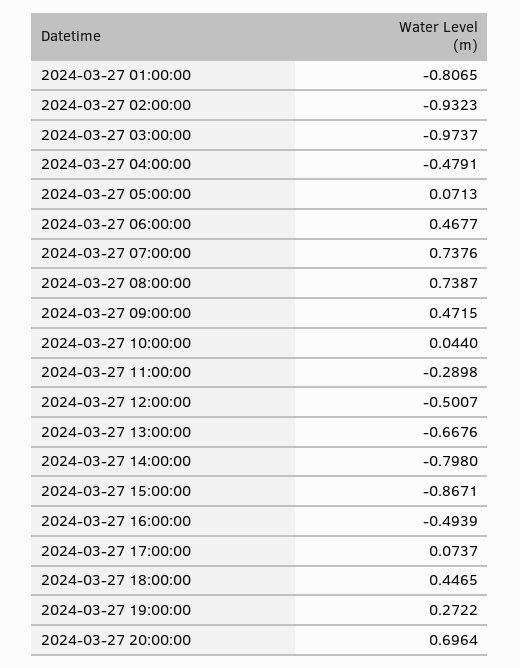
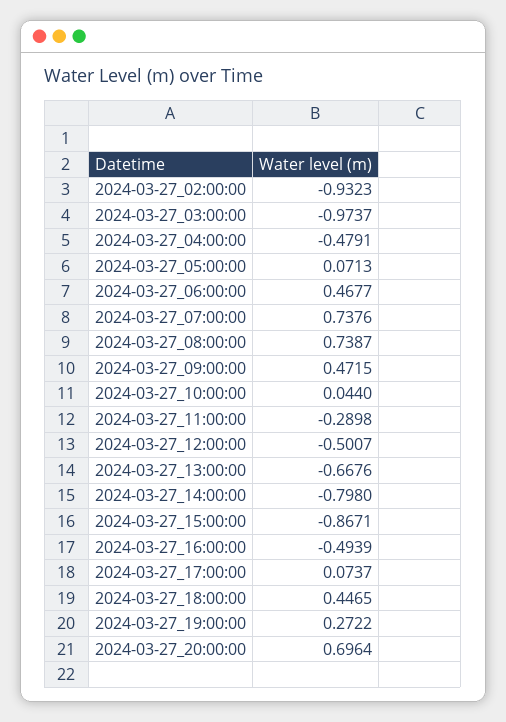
  {
-   "2024-03-27 01:00:00": -0.8065,
    "2024-03-27 02:00:00": -0.9323,
    "2024-03-27 03:00:00": -0.9737,
    "2024-03-27 04:00:00": -0.4791,
    "2024-03-27 05:00:00": 0.0713,
    "2024-03-27 06:00:00": 0.4677,
    "2024-03-27 07:00:00": 0.7376,
    "2024-03-27 08:00:00": 0.7387,
    "2024-03-27 09:00:00": 0.4715,
    "2024-03-27 10:00:00": 0.044,
    "2024-03-27 11:00:00": -0.2898,
    "2024-03-27 12:00:00": -0.5007,
    "2024-03-27 13:00:00": -0.6676,
    "2024-03-27 14:00:00": -0.798,
    "2024-03-27 15:00:00": -0.8671,
    "2024-03-27 16:00:00": -0.4939,
    "2024-03-27 17:00:00": 0.0737,
    "2024-03-27 18:00:00": 0.4465,
    "2024-03-27 19:00:00": 0.2722,
    "2024-03-27 20:00:00": 0.6964
  }

